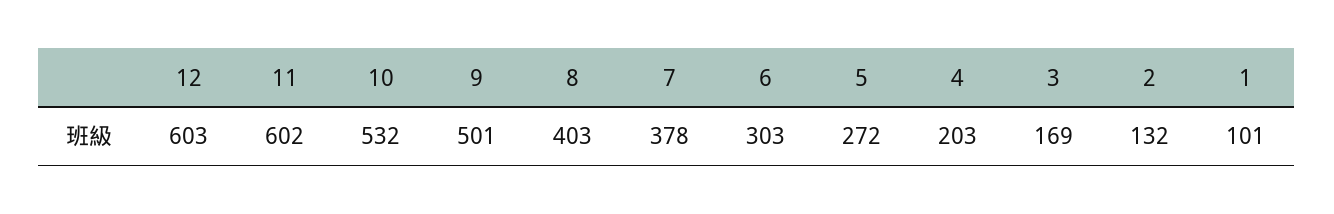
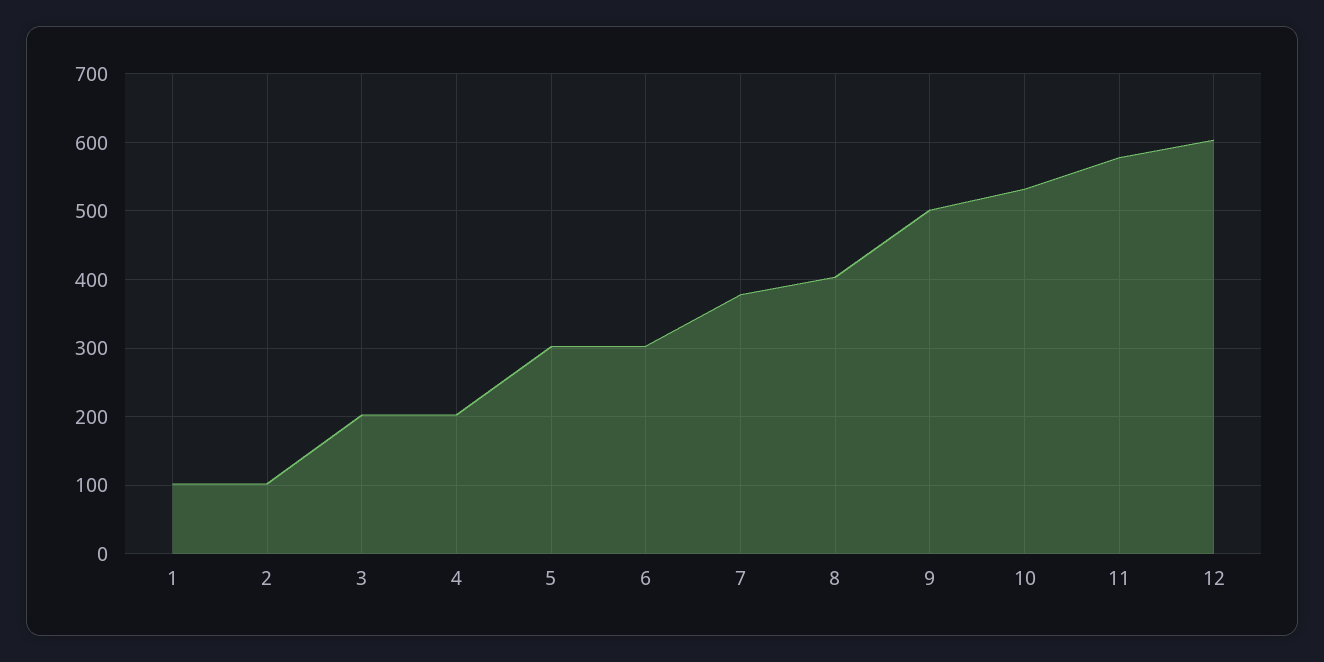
  {
    "12": 603,
-   "11": 602,
+   "11": 580,
    "10": 532,
    "9": 501,
    "8": 403,
    "7": 378,
    "6": 303,
-   "5": 272,
+   "5": 300,
    "4": 203,
-   "3": 169,
+   "3": 200,
-   "2": 132,
+   "2": 100,
    "1": 101
  }

